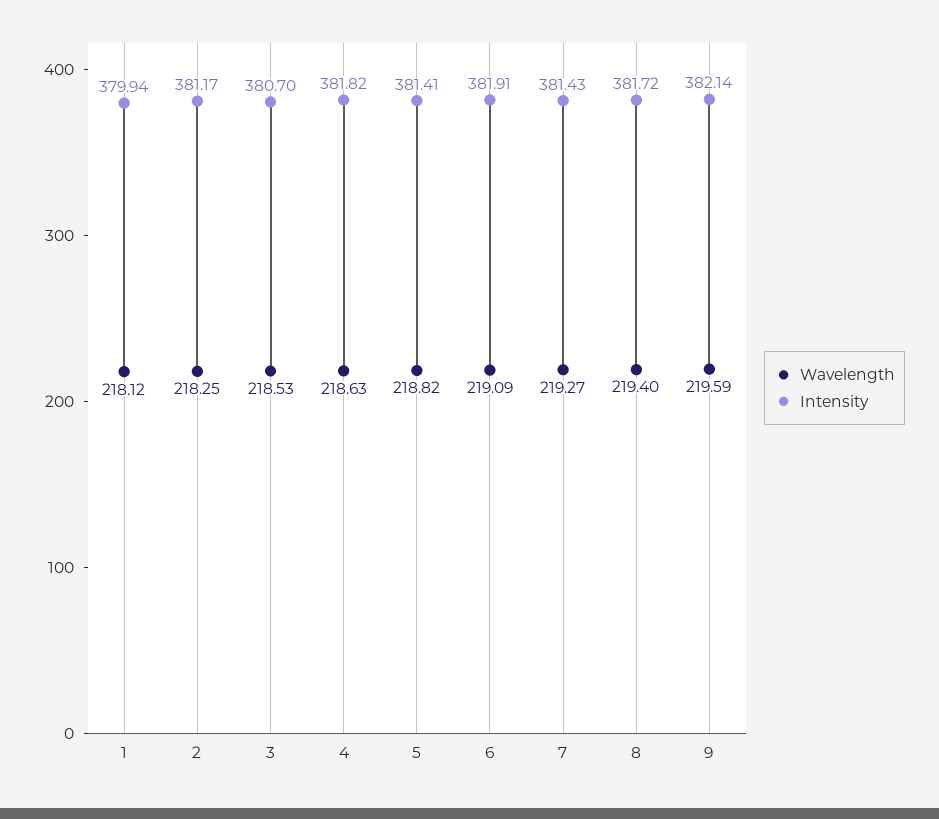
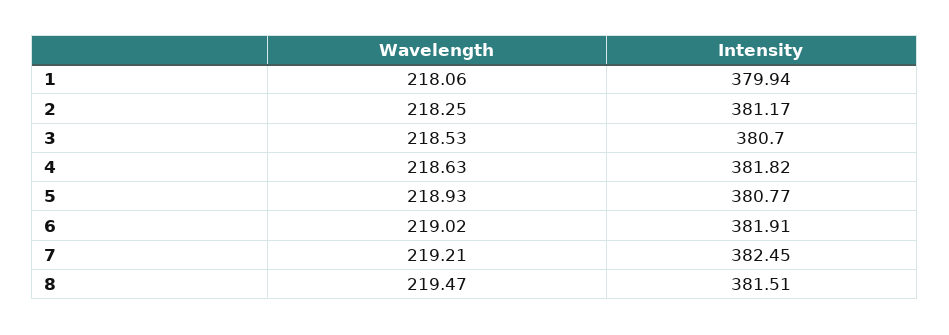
  {
    "Wavelength": {
-     "1": 218.12,
+     "1": 218.06,
      "2": 218.25,
      "3": 218.53,
      "4": 218.63,
-     "5": 218.82,
+     "5": 218.93,
-     "6": 219.09,
+     "6": 219.02,
-     "7": 219.27,
+     "7": 219.21,
-     "8": 219.4,
+     "8": 219.47
-     "9": 219.59
    },
    "Intensity": {
      "1": 379.94,
      "2": 381.17,
      "3": 380.7,
      "4": 381.82,
-     "5": 381.41,
+     "5": 380.77,
      "6": 381.91,
-     "7": 381.43,
+     "7": 382.45,
-     "8": 381.72,
+     "8": 381.51
-     "9": 382.14
    }
  }

